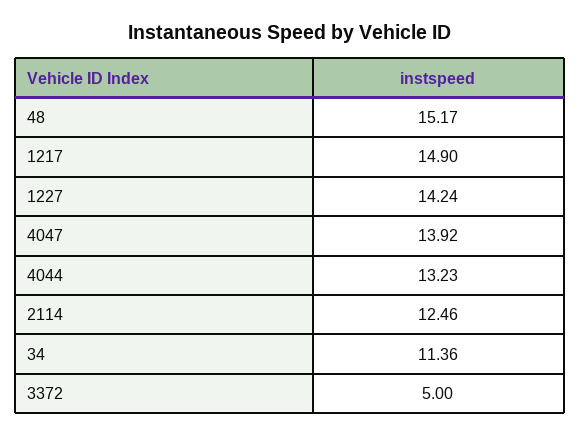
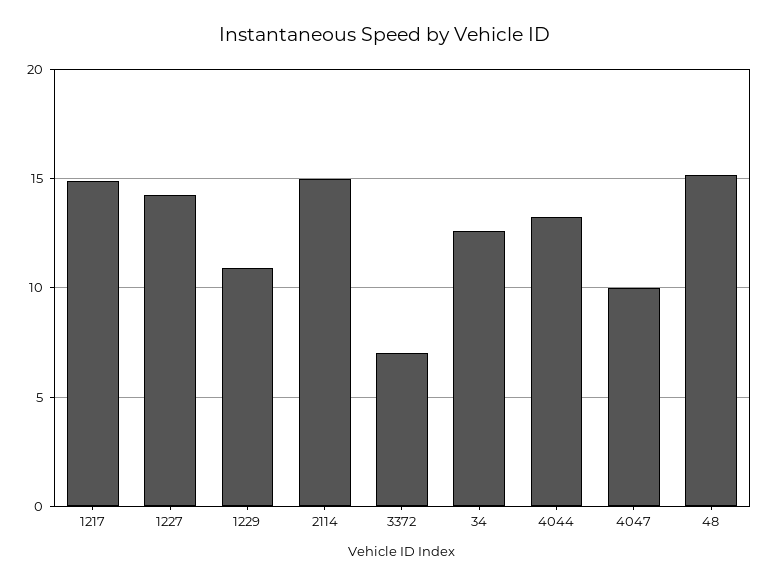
  {
    "48": 15.17,
    "1217": 14.9,
    "1227": 14.24,
-   "4047": 13.92,
+   "4047": 10,
    "4044": 13.23,
-   "2114": 12.46,
+   "2114": 15,
-   "34": 11.36,
+   "34": 12.5,
-   "3372": 5
+   "3372": 7,
+   "1229": 11
  }

